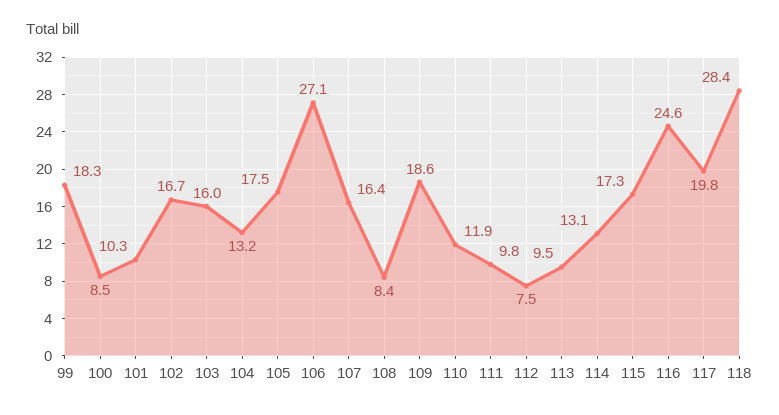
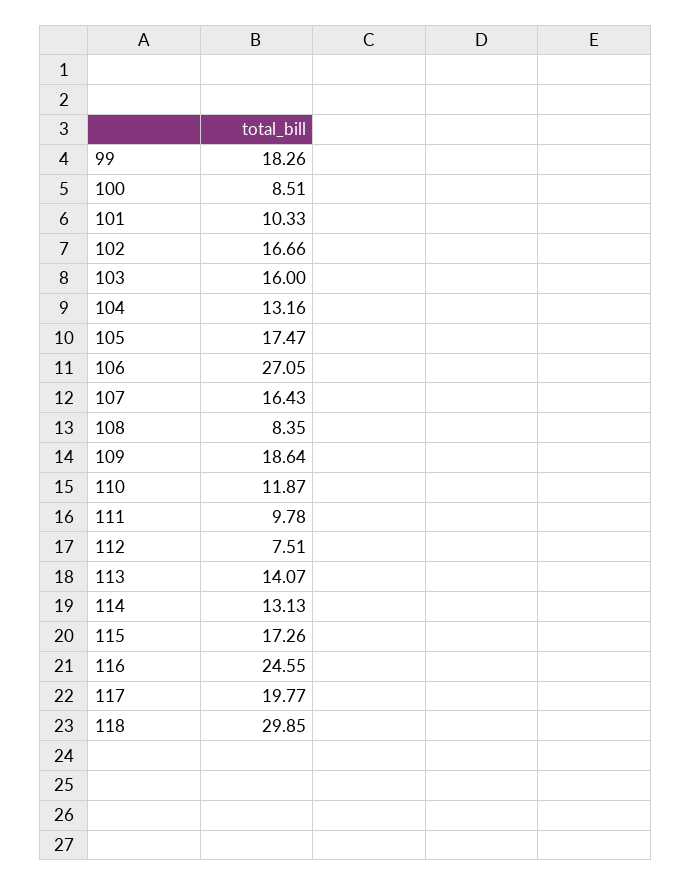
  {
    "99": 18.26,
    "100": 8.51,
    "101": 10.33,
    "102": 16.66,
    "103": 16,
    "104": 13.16,
    "105": 17.47,
    "106": 27.05,
    "107": 16.43,
    "108": 8.35,
    "109": 18.64,
    "110": 11.87,
    "111": 9.78,
    "112": 7.51,
-   "113": 9.5,
+   "113": 14.07,
    "114": 13.13,
    "115": 17.26,
    "116": 24.55,
    "117": 19.77,
-   "118": 28.4
+   "118": 29.85
  }

